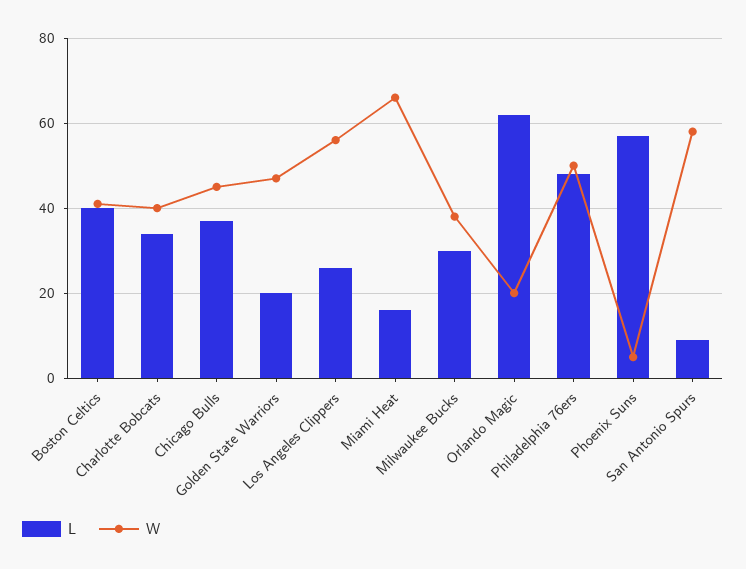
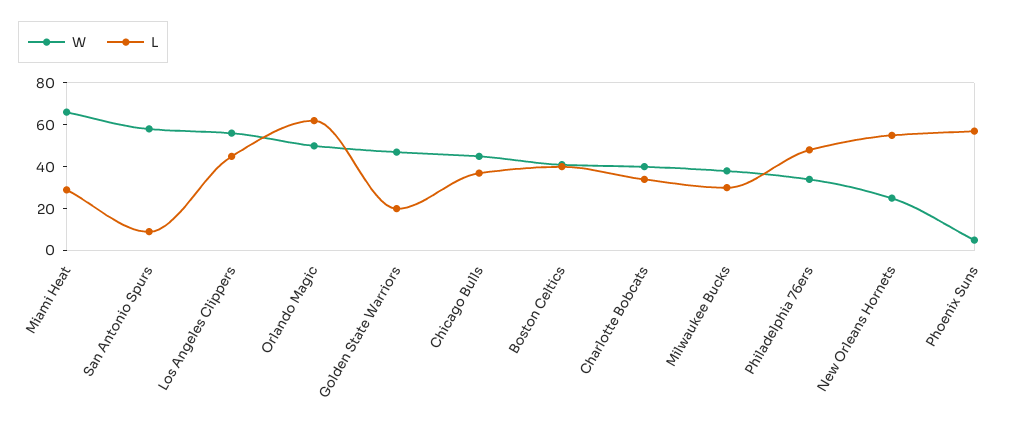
  {
    "L": {
      "Boston Celtics": 40,
      "Charlotte Bobcats": 35,
      "Chicago Bulls": 35,
      "Golden State Warriors": 20,
-     "Los Angeles Clippers": 25,
+     "Los Angeles Clippers": 45,
-     "Miami Heat": 15,
+     "Miami Heat": 30,
      "Milwaukee Bucks": 30,
      "Orlando Magic": 60,
      "Philadelphia 76ers": 50,
      "Phoenix Suns": 55,
-     "San Antonio Spurs": 10
+     "San Antonio Spurs": 10,
+     "New Orleans Hornets": 55
    },
    "W": {
      "Boston Celtics": 40,
      "Charlotte Bobcats": 40,
      "Chicago Bulls": 45,
      "Golden State Warriors": 45,
      "Los Angeles Clippers": 55,
      "Miami Heat": 65,
      "Milwaukee Bucks": 40,
-     "Orlando Magic": 20,
+     "Orlando Magic": 50,
-     "Philadelphia 76ers": 50,
+     "Philadelphia 76ers": 35,
      "Phoenix Suns": 5,
-     "San Antonio Spurs": 60
+     "San Antonio Spurs": 60,
+     "New Orleans Hornets": 25
    }
  }

